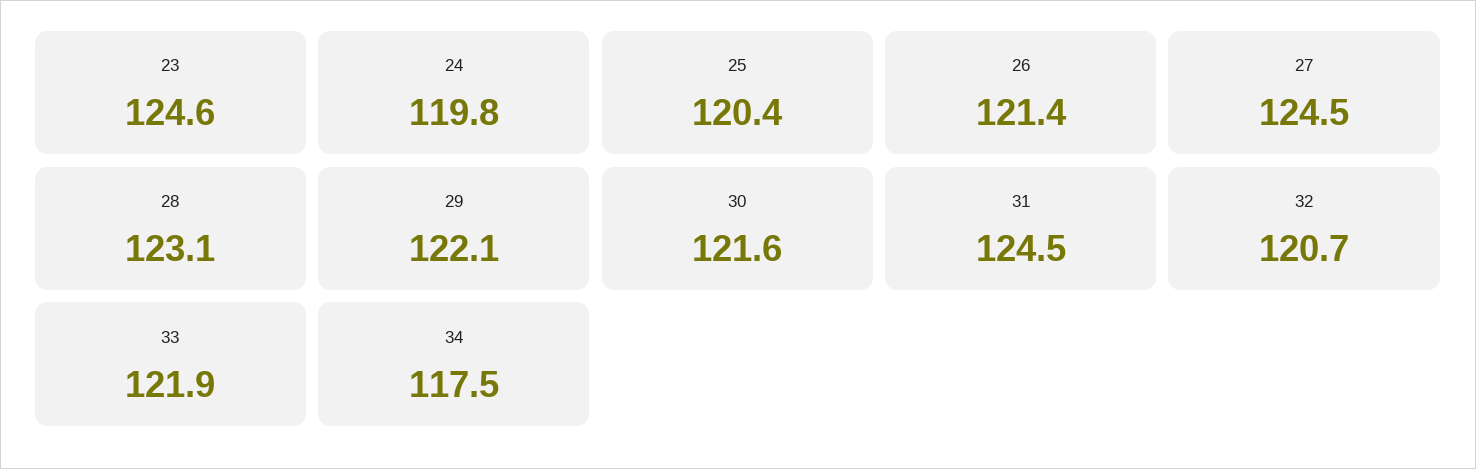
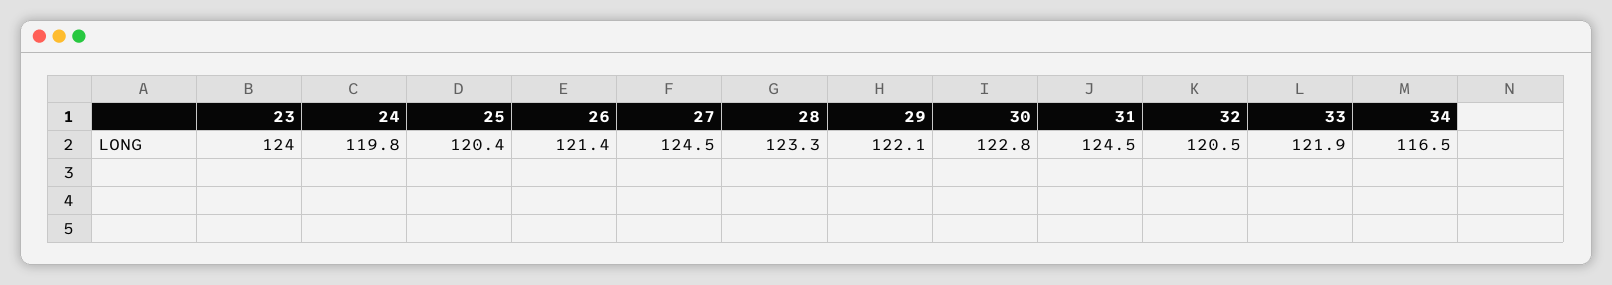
  {
-   "23": 124.6,
+   "23": 124,
    "24": 119.8,
    "25": 120.4,
    "26": 121.4,
    "27": 124.5,
-   "28": 123.1,
+   "28": 123.3,
    "29": 122.1,
-   "30": 121.6,
+   "30": 122.8,
    "31": 124.5,
-   "32": 120.7,
+   "32": 120.5,
    "33": 121.9,
-   "34": 117.5
+   "34": 116.5
  }

